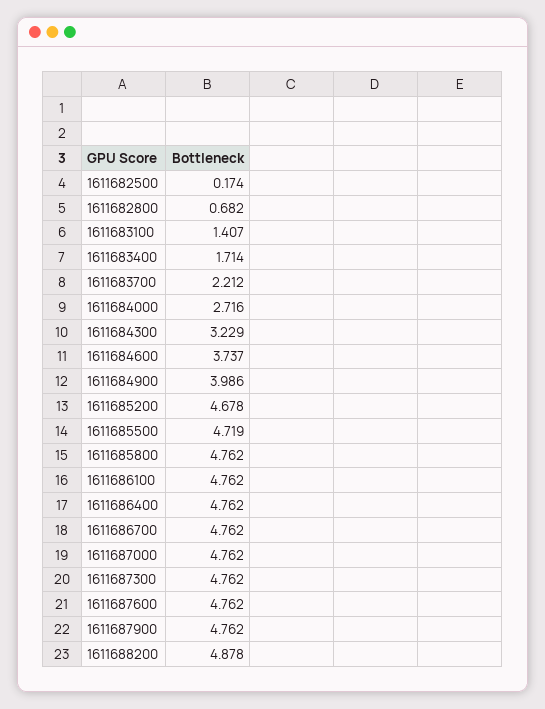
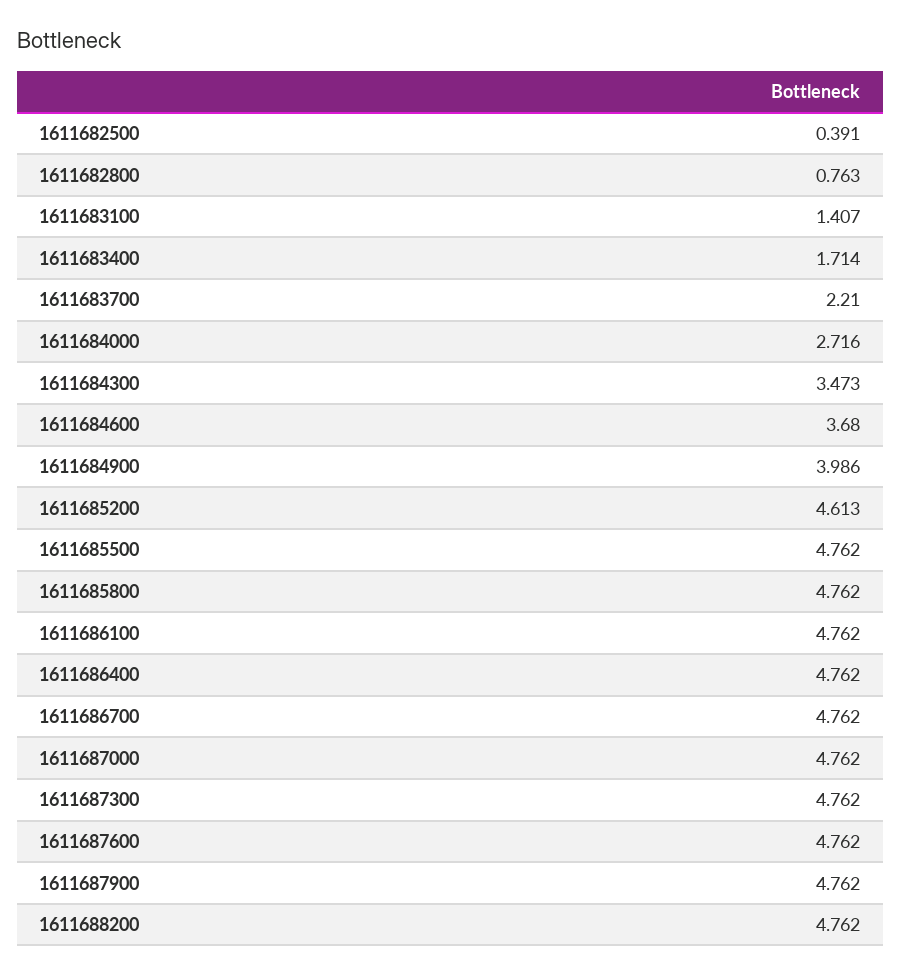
  {
-   "1611682500": 0.174,
+   "1611682500": 0.391,
-   "1611682800": 0.682,
+   "1611682800": 0.763,
    "1611683100": 1.407,
    "1611683400": 1.714,
-   "1611683700": 2.212,
+   "1611683700": 2.21,
    "1611684000": 2.716,
-   "1611684300": 3.229,
+   "1611684300": 3.473,
-   "1611684600": 3.737,
+   "1611684600": 3.68,
    "1611684900": 3.986,
-   "1611685200": 4.678,
+   "1611685200": 4.613,
-   "1611685500": 4.719,
+   "1611685500": 4.762,
    "1611685800": 4.762,
    "1611686100": 4.762,
    "1611686400": 4.762,
    "1611686700": 4.762,
    "1611687000": 4.762,
    "1611687300": 4.762,
    "1611687600": 4.762,
    "1611687900": 4.762,
-   "1611688200": 4.878
+   "1611688200": 4.762
  }

